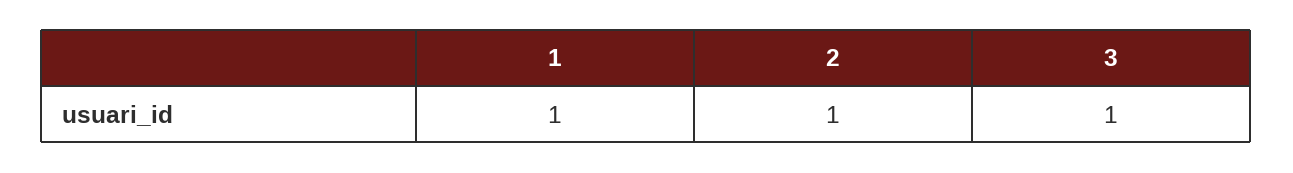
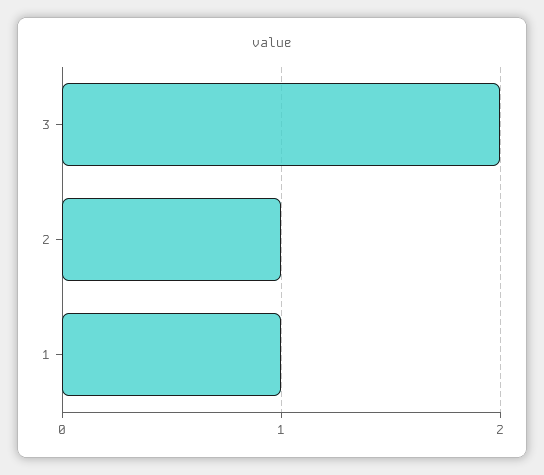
  {
    "1": 1,
    "2": 1,
-   "3": 1
+   "3": 2
  }

